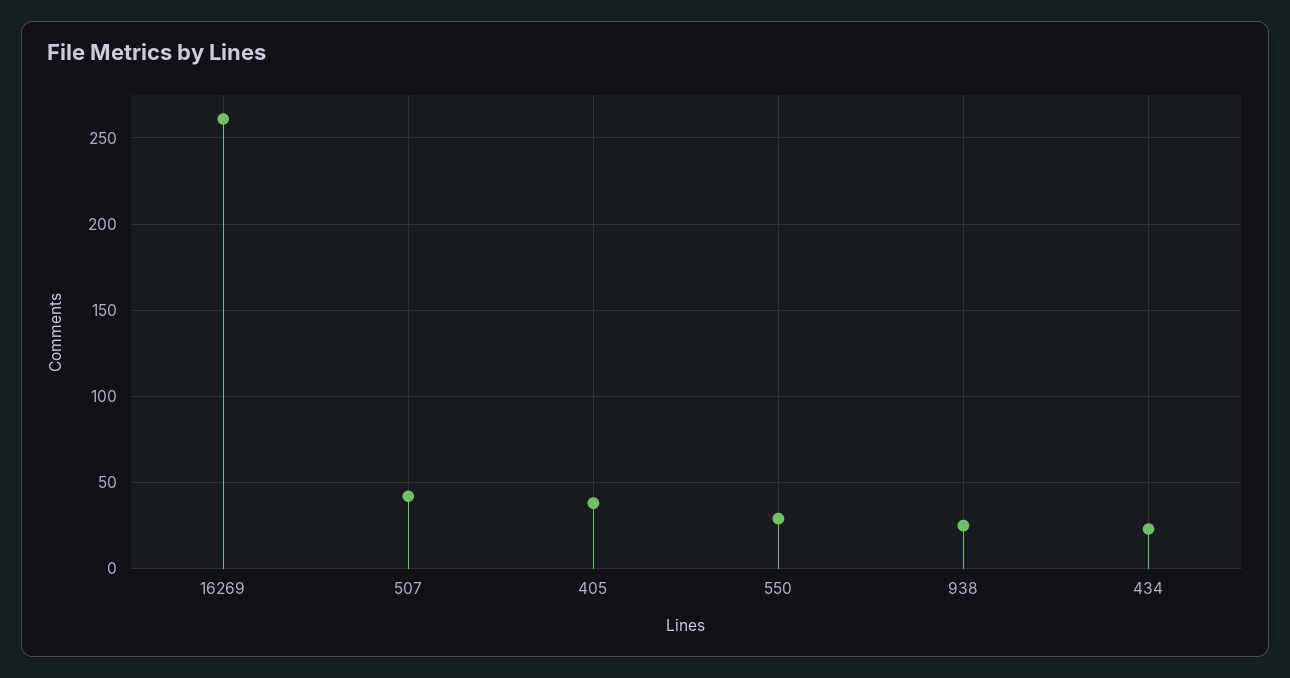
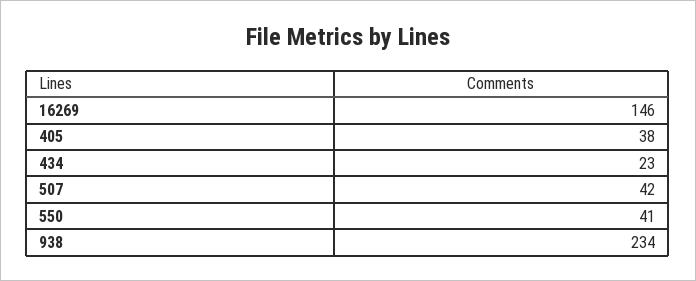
  {
-   "16269": 260,
+   "16269": 146,
    "507": 42,
    "405": 38,
-   "550": 30,
+   "550": 41,
-   "938": 25,
+   "938": 234,
    "434": 23
  }

